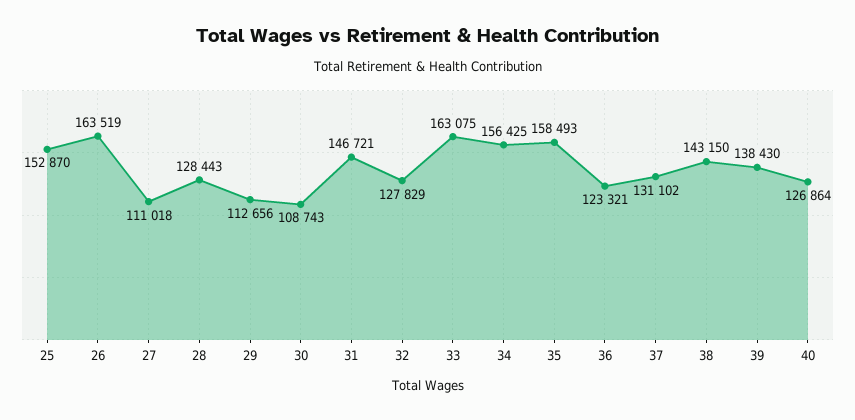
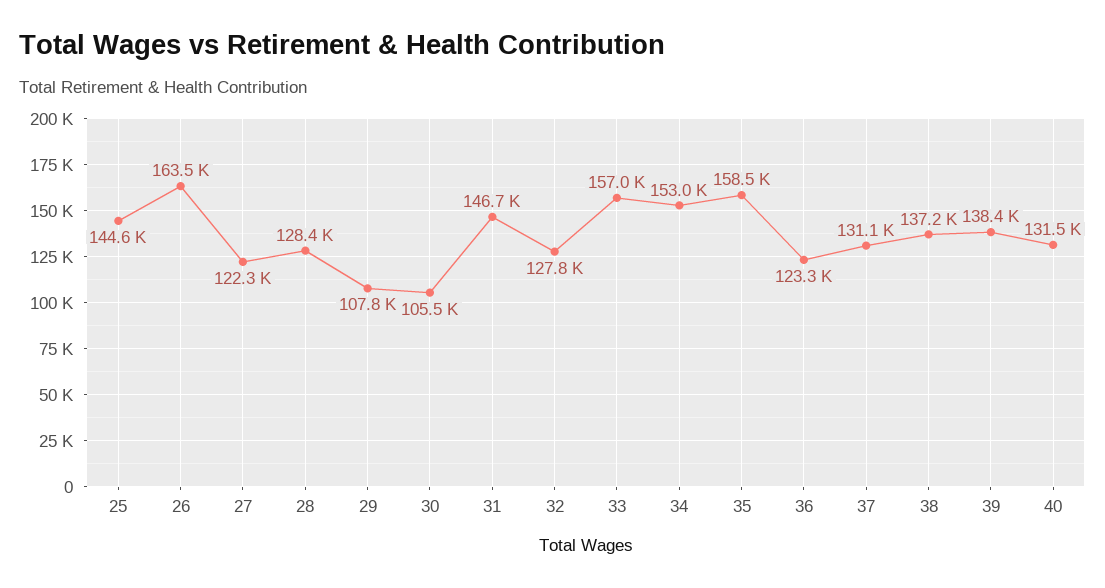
  {
-   "25": 152870,
+   "25": 144600,
    "26": 163519,
-   "27": 111018,
+   "27": 122300,
    "28": 128443,
-   "29": 112656,
+   "29": 107800,
-   "30": 108743,
+   "30": 105500,
    "31": 146721,
    "32": 127829,
-   "33": 163075,
+   "33": 157000,
-   "34": 156425,
+   "34": 153000,
    "35": 158493,
    "36": 123321,
    "37": 131102,
-   "38": 143150,
+   "38": 137200,
    "39": 138430,
-   "40": 126864
+   "40": 131500
  }

